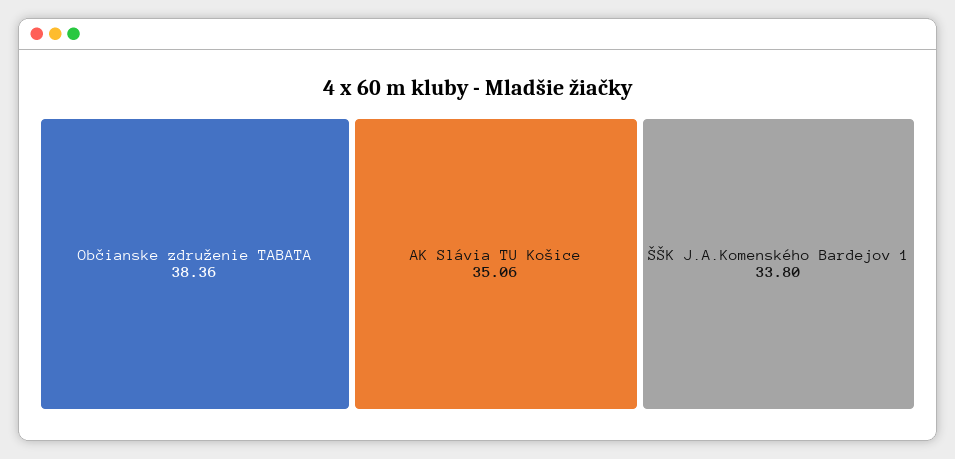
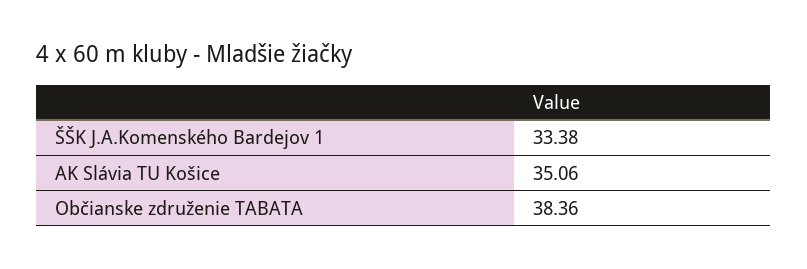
  {
    "Občianske združenie TABATA": 38.36,
    "AK Slávia TU Košice": 35.06,
-   "ŠŠK J.A.Komenského Bardejov 1": 33.8
+   "ŠŠK J.A.Komenského Bardejov 1": 33.38
  }

